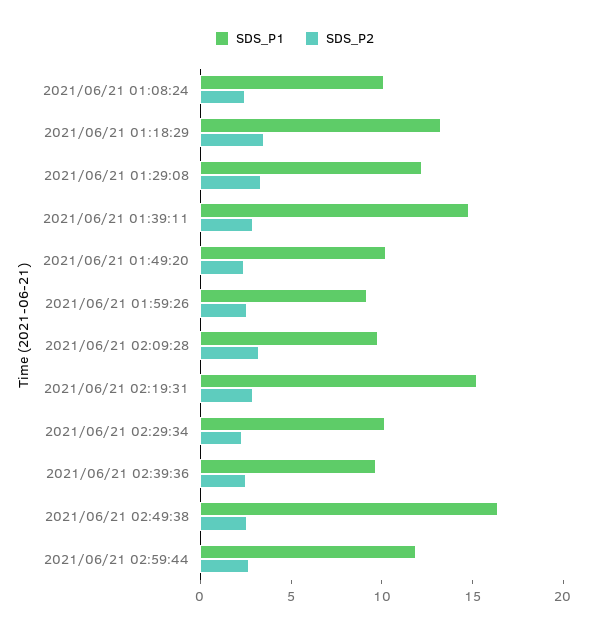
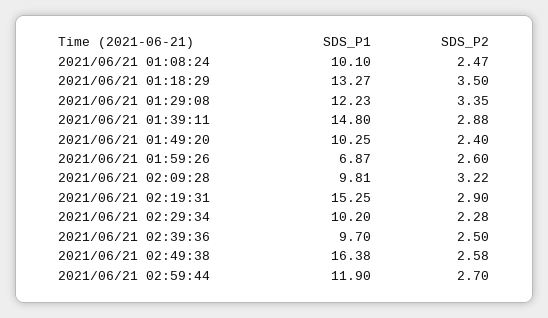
  {
    "SDS_P1": {
      "2021/06/21 01:08:24": 10.1,
      "2021/06/21 01:18:29": 13.27,
      "2021/06/21 01:29:08": 12.23,
      "2021/06/21 01:39:11": 14.8,
      "2021/06/21 01:49:20": 10.25,
-     "2021/06/21 01:59:26": 9,
+     "2021/06/21 01:59:26": 6.87,
      "2021/06/21 02:09:28": 9.81,
      "2021/06/21 02:19:31": 15.25,
      "2021/06/21 02:29:34": 10.2,
      "2021/06/21 02:39:36": 9.7,
      "2021/06/21 02:49:38": 16.38,
      "2021/06/21 02:59:44": 11.9
    },
    "SDS_P2": {
      "2021/06/21 01:08:24": 2.47,
      "2021/06/21 01:18:29": 3.5,
      "2021/06/21 01:29:08": 3.35,
      "2021/06/21 01:39:11": 2.88,
      "2021/06/21 01:49:20": 2.4,
      "2021/06/21 01:59:26": 2.6,
      "2021/06/21 02:09:28": 3.22,
      "2021/06/21 02:19:31": 2.9,
      "2021/06/21 02:29:34": 2.28,
      "2021/06/21 02:39:36": 2.5,
      "2021/06/21 02:49:38": 2.58,
      "2021/06/21 02:59:44": 2.7
    }
  }

